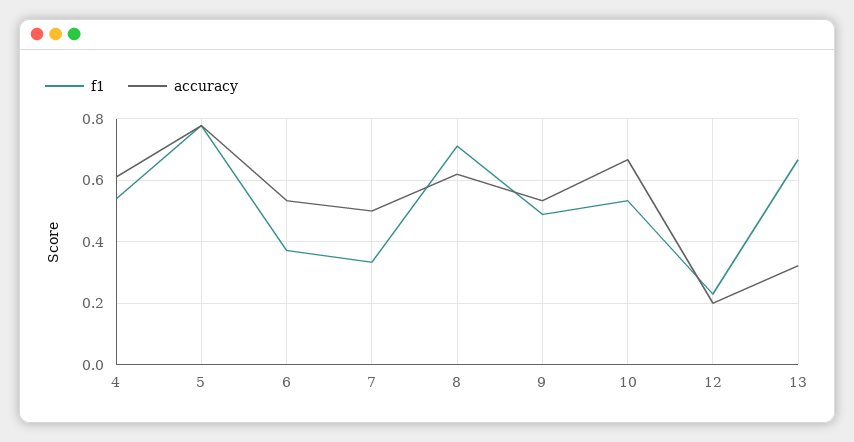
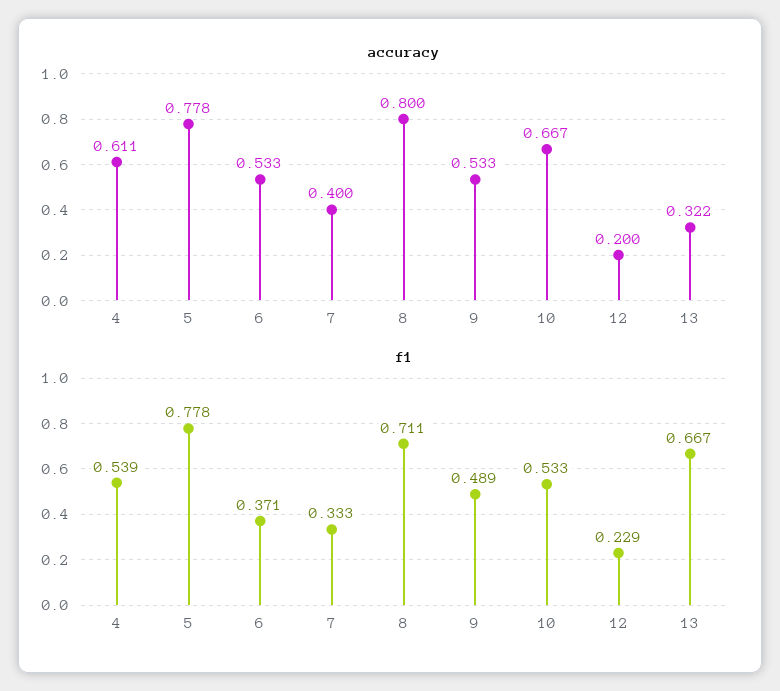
  {
    "f1": {
      "4": 0.539,
      "5": 0.778,
      "6": 0.371,
      "7": 0.333,
      "8": 0.711,
      "9": 0.489,
      "10": 0.533,
      "12": 0.229,
      "13": 0.667
    },
    "accuracy": {
      "4": 0.611,
      "5": 0.778,
      "6": 0.533,
-     "7": 0.5,
+     "7": 0.4,
-     "8": 0.62,
+     "8": 0.8,
      "9": 0.533,
      "10": 0.667,
      "12": 0.2,
      "13": 0.322
    }
  }

